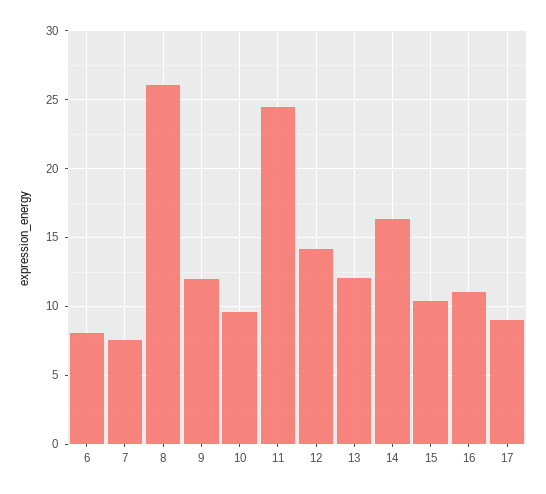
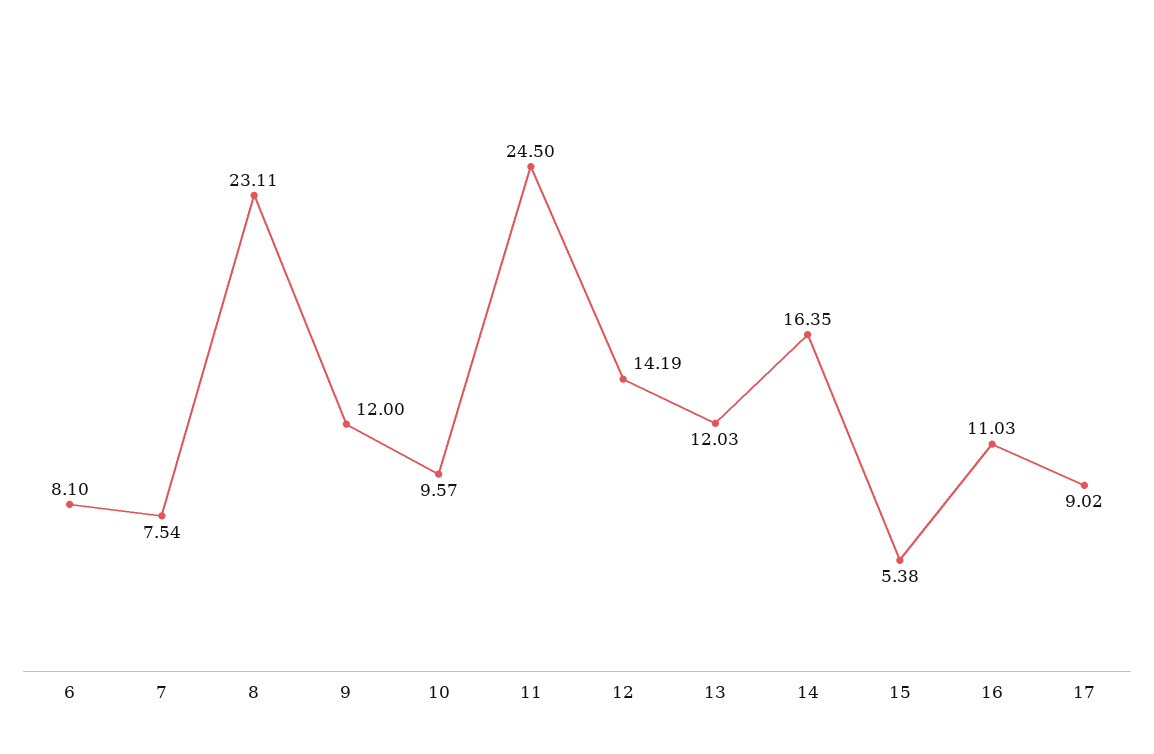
  {
    "6": 8.1,
    "7": 7.54,
-   "8": 26,
+   "8": 23.11,
    "9": 12,
    "10": 9.57,
    "11": 24.5,
    "12": 14.19,
    "13": 12.03,
    "14": 16.35,
-   "15": 10.5,
+   "15": 5.38,
    "16": 11.03,
    "17": 9.02
  }

